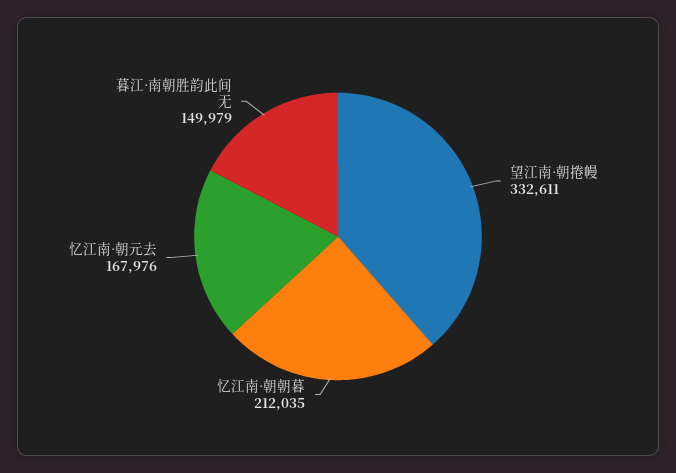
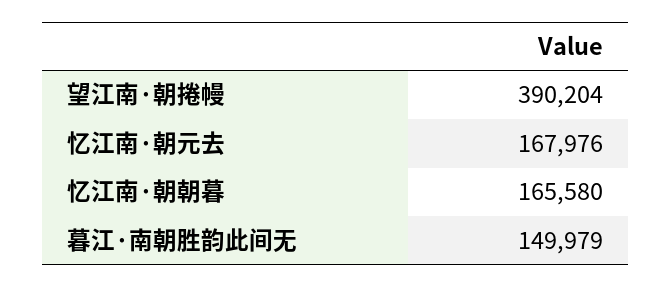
  {
-   "望江南·朝捲幔": 332611,
+   "望江南·朝捲幔": 390204,
-   "忆江南·朝朝暮": 212035,
+   "忆江南·朝朝暮": 165580,
    "忆江南·朝元去": 167976,
    "暮江·南朝胜韵此间无": 149979
  }

